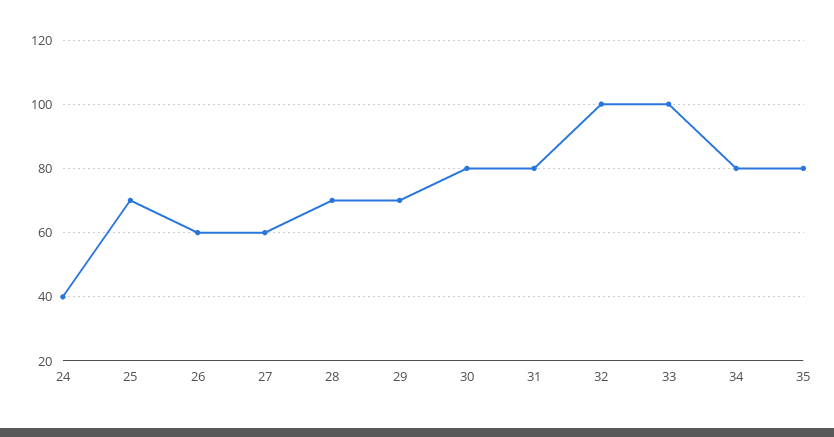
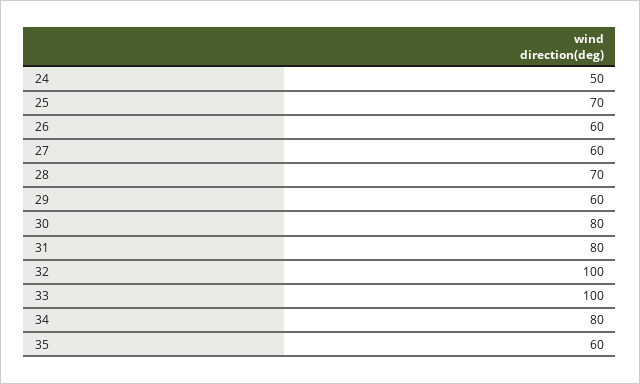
  {
-   "24": 40,
+   "24": 50,
    "25": 70,
    "26": 60,
    "27": 60,
    "28": 70,
-   "29": 70,
+   "29": 60,
    "30": 80,
    "31": 80,
    "32": 100,
    "33": 100,
    "34": 80,
-   "35": 80
+   "35": 60
  }

